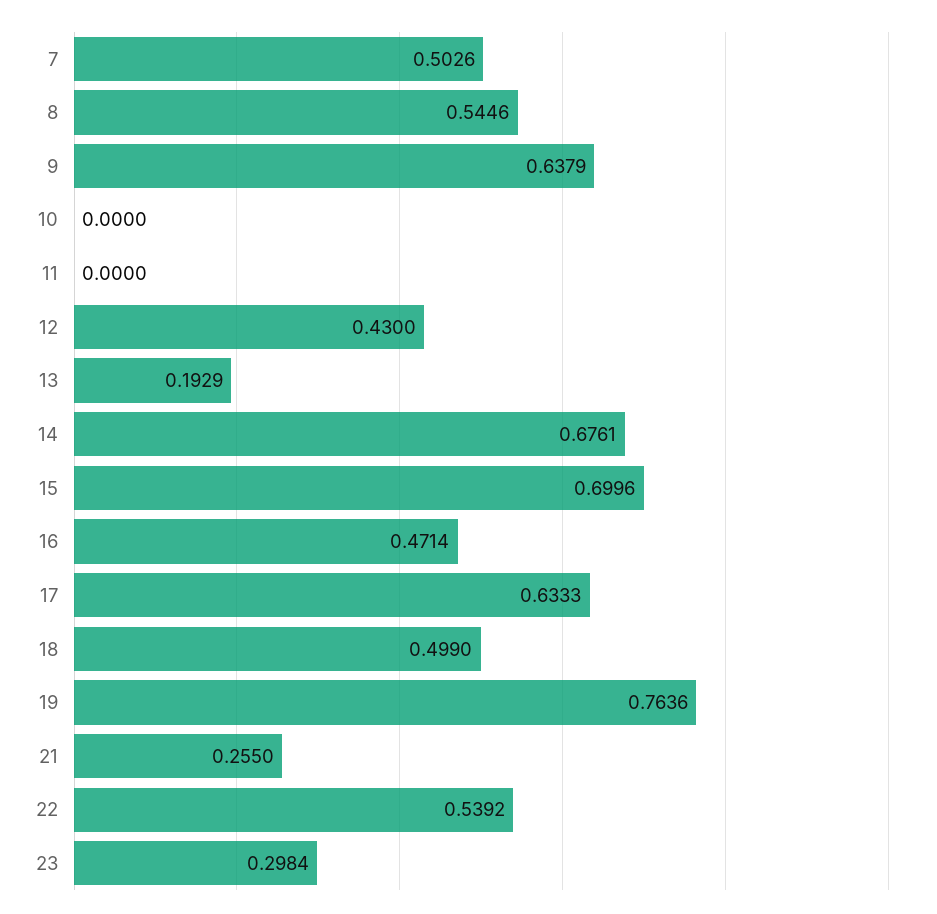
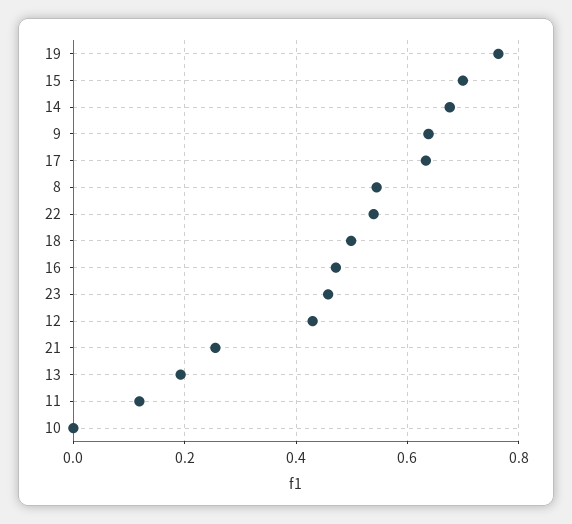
  {
-   "7": 0.5026,
    "8": 0.5446,
    "9": 0.6379,
    "10": 0,
-   "11": 0,
+   "11": 0.12,
    "12": 0.43,
    "13": 0.1929,
    "14": 0.6761,
    "15": 0.6996,
    "16": 0.4714,
    "17": 0.6333,
    "18": 0.499,
    "19": 0.7636,
    "21": 0.255,
    "22": 0.5392,
-   "23": 0.2984
+   "23": 0.46
  }

